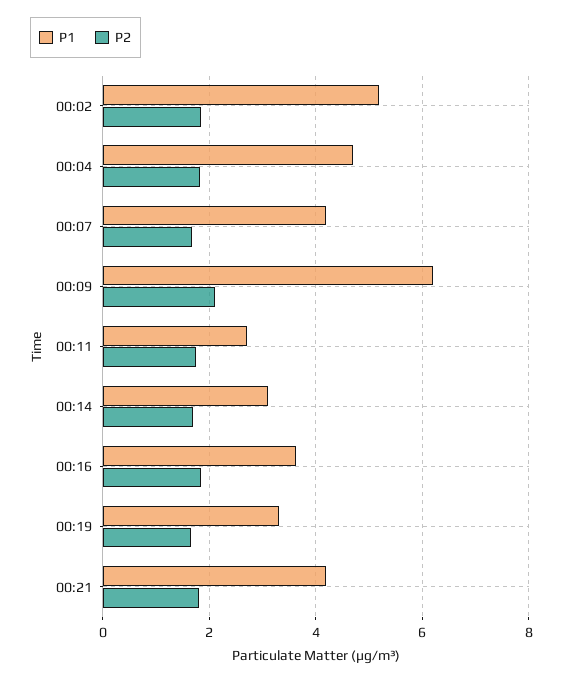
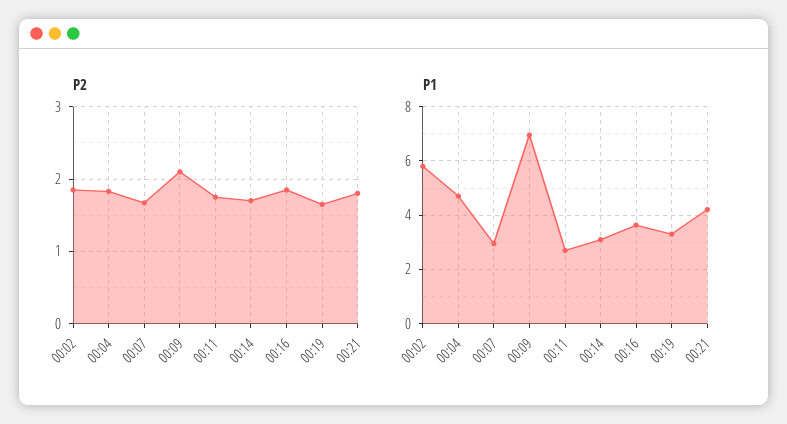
  {
    "P1": {
-     "00:02": 5.2,
+     "00:02": 5.75,
      "00:04": 4.8,
-     "00:07": 4.2,
+     "00:07": 3,
-     "00:09": 6.2,
+     "00:09": 7,
      "00:11": 2.8,
      "00:14": 3.2,
      "00:16": 3.6,
      "00:19": 3.4,
      "00:21": 4.2
    },
    "P2": {
      "00:02": 1.9,
      "00:04": 1.8,
      "00:07": 1.7,
      "00:09": 2.1,
      "00:11": 1.8,
      "00:14": 1.7,
      "00:16": 1.9,
      "00:19": 1.7,
      "00:21": 1.8
    }
  }

